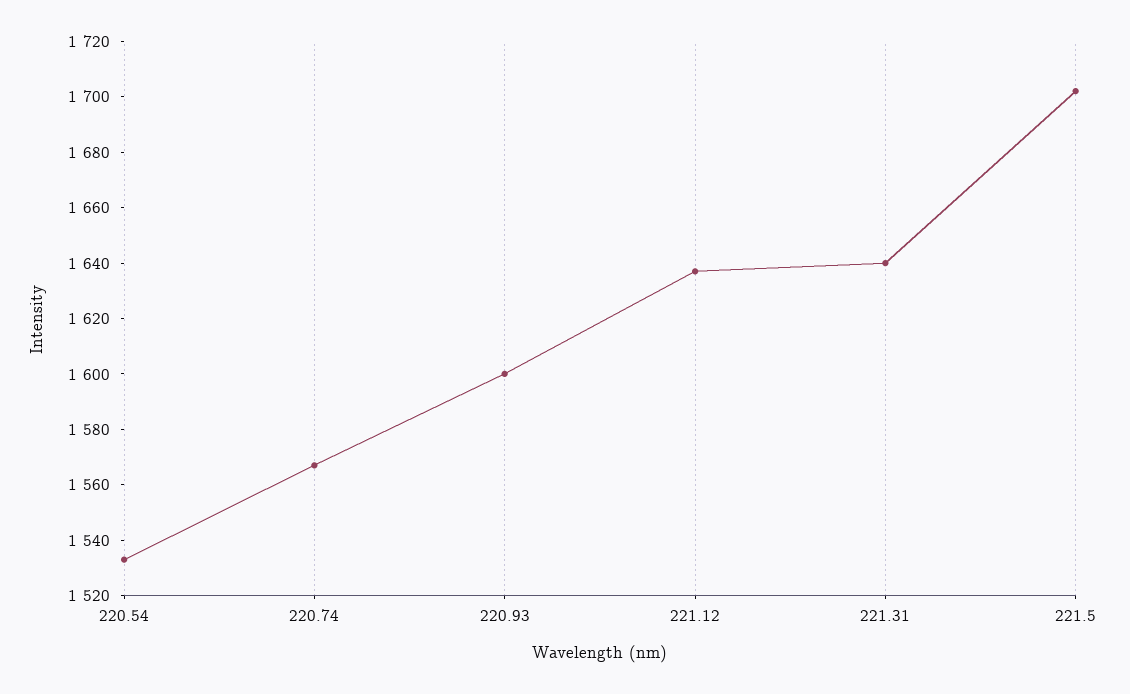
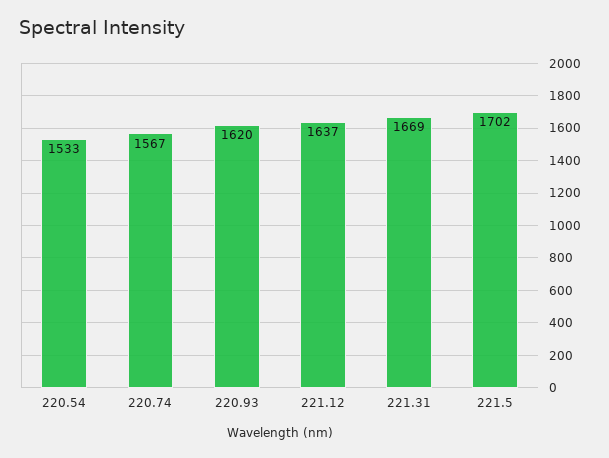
  {
    "220.54": 1533,
    "220.74": 1567,
-   "220.93": 1600,
+   "220.93": 1620,
    "221.12": 1637,
-   "221.31": 1640,
+   "221.31": 1669,
    "221.5": 1702
  }

